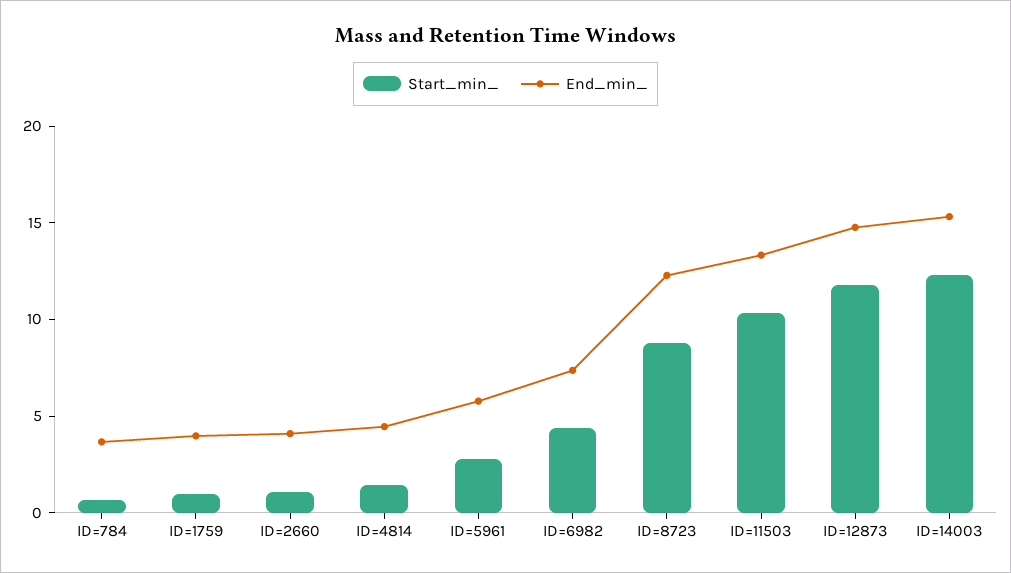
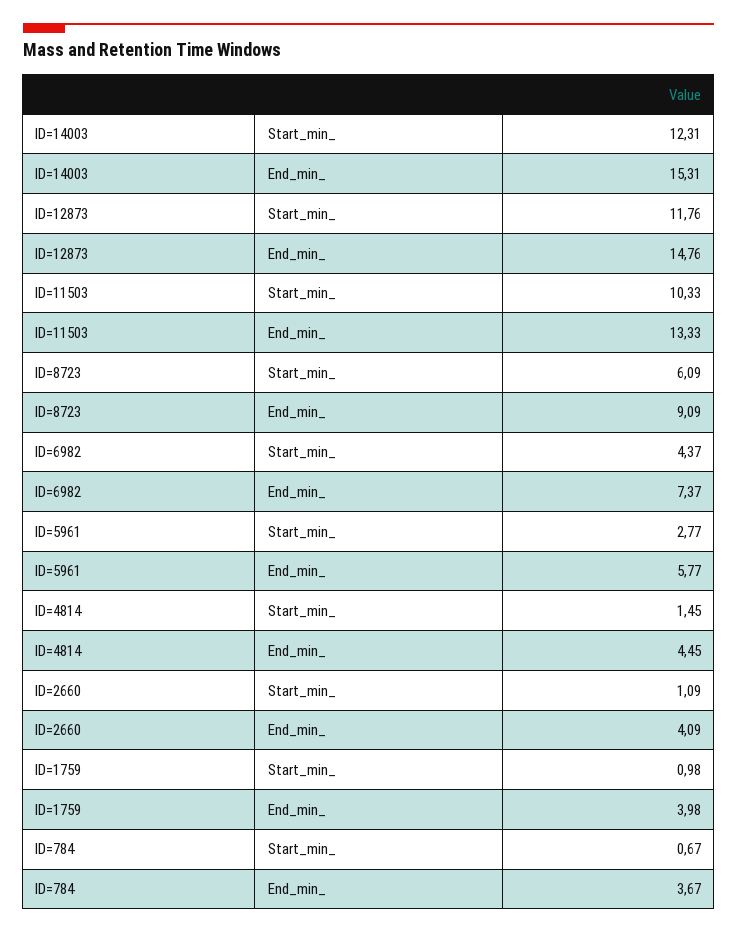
  {
    "Start_min_": {
      "ID=784": 0.67,
      "ID=1759": 0.98,
      "ID=2660": 1.09,
      "ID=4814": 1.45,
      "ID=5961": 2.77,
      "ID=6982": 4.37,
-     "ID=8723": 9,
+     "ID=8723": 6.09,
      "ID=11503": 10.33,
      "ID=12873": 11.76,
      "ID=14003": 12.31
    },
    "End_min_": {
      "ID=784": 3.67,
      "ID=1759": 3.98,
      "ID=2660": 4.09,
      "ID=4814": 4.45,
      "ID=5961": 5.77,
      "ID=6982": 7.37,
-     "ID=8723": 12,
+     "ID=8723": 9.09,
      "ID=11503": 13.33,
      "ID=12873": 14.76,
      "ID=14003": 15.31
    }
  }

